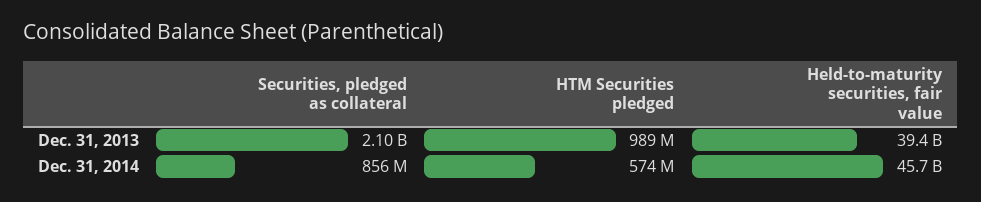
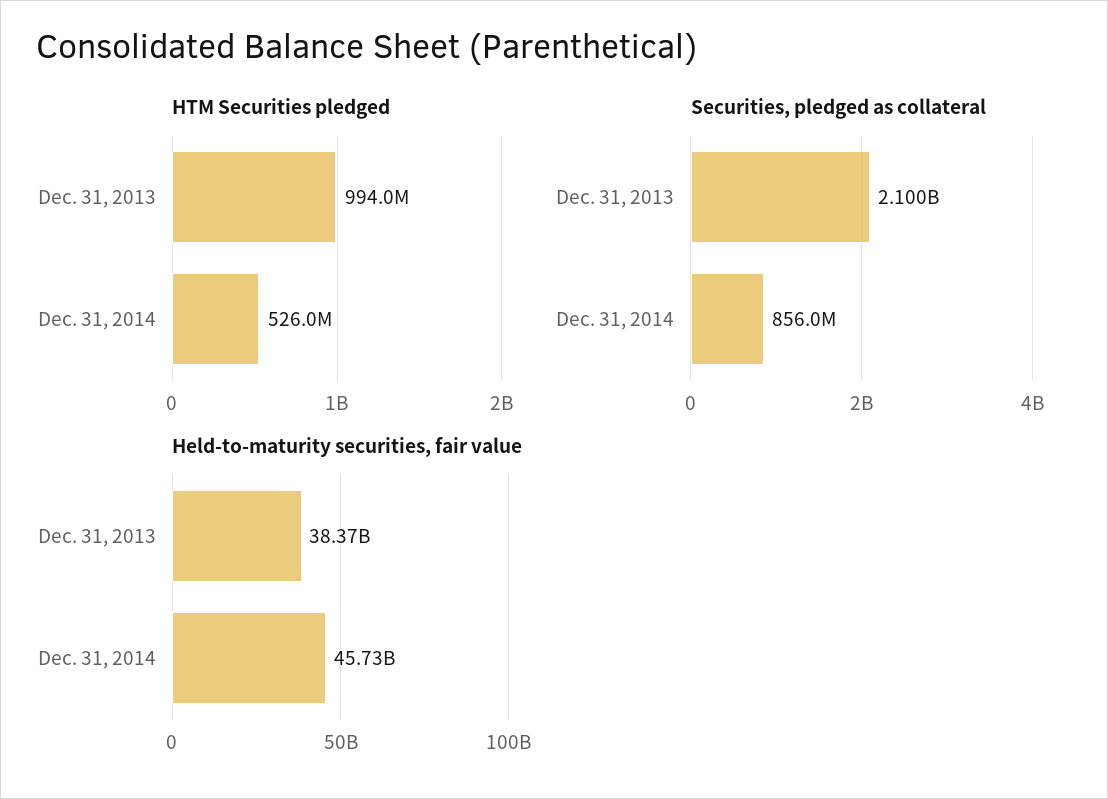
  {
    "Securities, pledged as collateral": {
      "Dec. 31, 2013": 2100000000,
      "Dec. 31, 2014": 856000000
    },
    "HTM Securities pledged": {
-     "Dec. 31, 2013": 989000000,
+     "Dec. 31, 2013": 994000000,
-     "Dec. 31, 2014": 574000000
+     "Dec. 31, 2014": 526000000
    },
    "Held-to-maturity securities, fair value": {
-     "Dec. 31, 2013": 39400000000,
+     "Dec. 31, 2013": 38370000000,
      "Dec. 31, 2014": 45730000000
    }
  }

